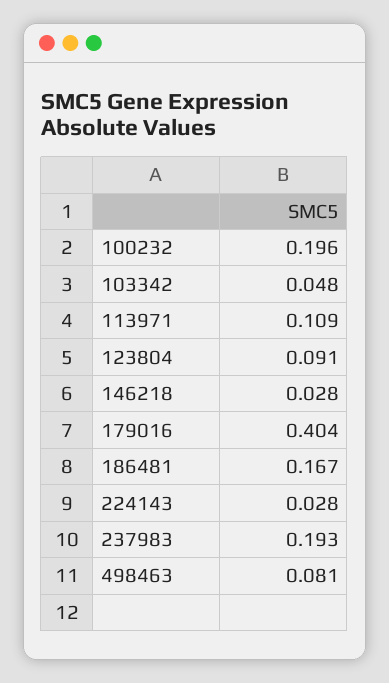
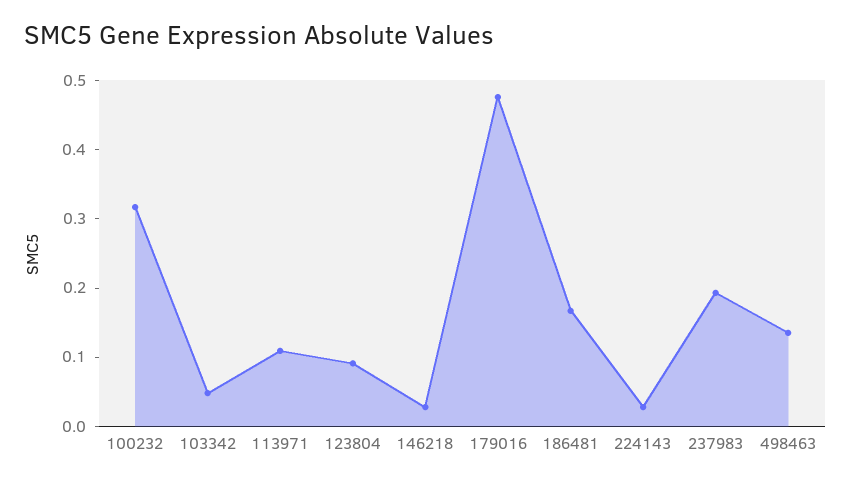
  {
-   "100232": 0.196,
+   "100232": 0.32,
    "103342": 0.048,
    "113971": 0.109,
    "123804": 0.091,
    "146218": 0.028,
-   "179016": 0.404,
+   "179016": 0.48,
    "186481": 0.167,
    "224143": 0.028,
    "237983": 0.193,
-   "498463": 0.081
+   "498463": 0.14
  }

